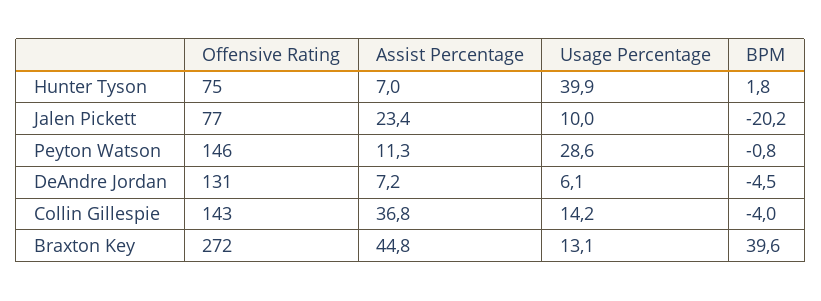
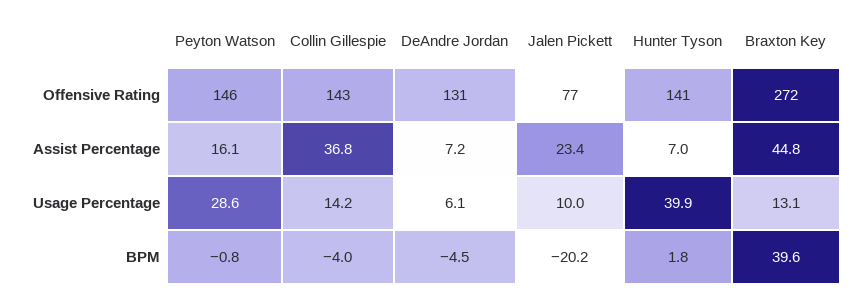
  {
    "Offensive Rating": {
-     "Hunter Tyson": 75,
+     "Hunter Tyson": 141,
      "Jalen Pickett": 77,
      "Peyton Watson": 146,
      "DeAndre Jordan": 131,
      "Collin Gillespie": 143,
      "Braxton Key": 272
    },
    "Assist Percentage": {
      "Hunter Tyson": 7,
      "Jalen Pickett": 23.4,
-     "Peyton Watson": 11.3,
+     "Peyton Watson": 16.1,
      "DeAndre Jordan": 7.2,
      "Collin Gillespie": 36.8,
      "Braxton Key": 44.8
    },
    "Usage Percentage": {
      "Hunter Tyson": 39.9,
      "Jalen Pickett": 10,
      "Peyton Watson": 28.6,
      "DeAndre Jordan": 6.1,
      "Collin Gillespie": 14.2,
      "Braxton Key": 13.1
    },
    "BPM": {
      "Hunter Tyson": 1.8,
      "Jalen Pickett": -20.2,
      "Peyton Watson": -0.8,
      "DeAndre Jordan": -4.5,
      "Collin Gillespie": -4,
      "Braxton Key": 39.6
    }
  }

